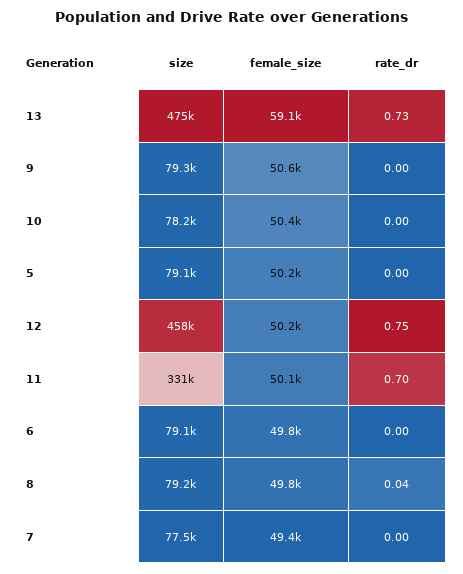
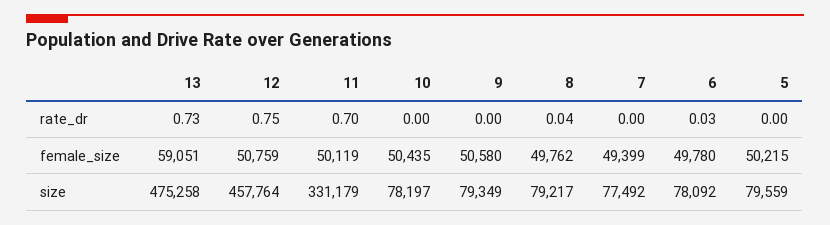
  {
    "size": {
      "13": 475258,
      "9": 79349,
      "10": 78197,
-     "5": 79100,
+     "5": 79559,
      "12": 457764,
      "11": 331179,
-     "6": 79100,
+     "6": 78092,
      "8": 79217,
      "7": 77492
    },
    "female_size": {
      "13": 59051,
      "9": 50580,
      "10": 50435,
      "5": 50215,
-     "12": 50200,
+     "12": 50759,
      "11": 50119,
      "6": 49780,
      "8": 49762,
      "7": 49399
    },
    "rate_dr": {
      "13": 0.73,
      "9": 0,
      "10": 0,
      "5": 0,
      "12": 0.75,
      "11": 0.7,
-     "6": 0,
+     "6": 0.03,
      "8": 0.04,
      "7": 0
    }
  }

